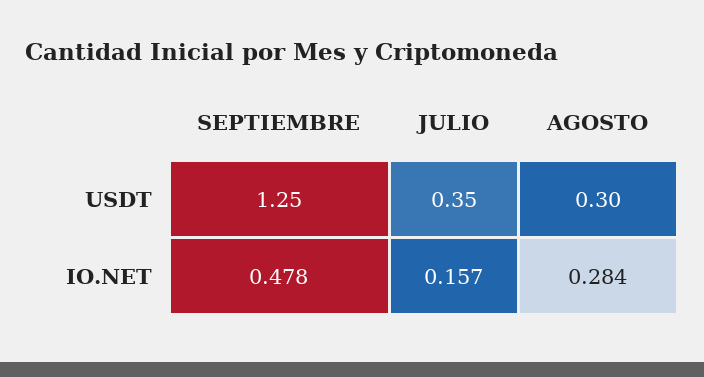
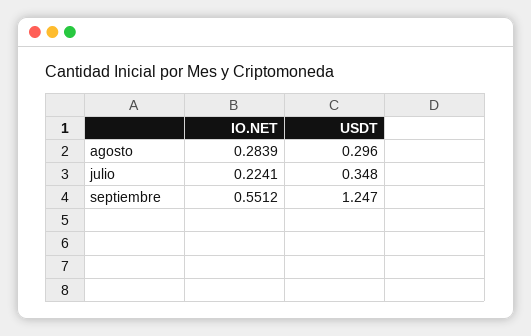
  {
    "SEPTIEMBRE": {
      "USDT": 1.247,
-     "IO.NET": 0.478
+     "IO.NET": 0.5512
    },
    "JULIO": {
      "USDT": 0.348,
-     "IO.NET": 0.157
+     "IO.NET": 0.2241
    },
    "AGOSTO": {
      "USDT": 0.296,
      "IO.NET": 0.2839
    }
  }

